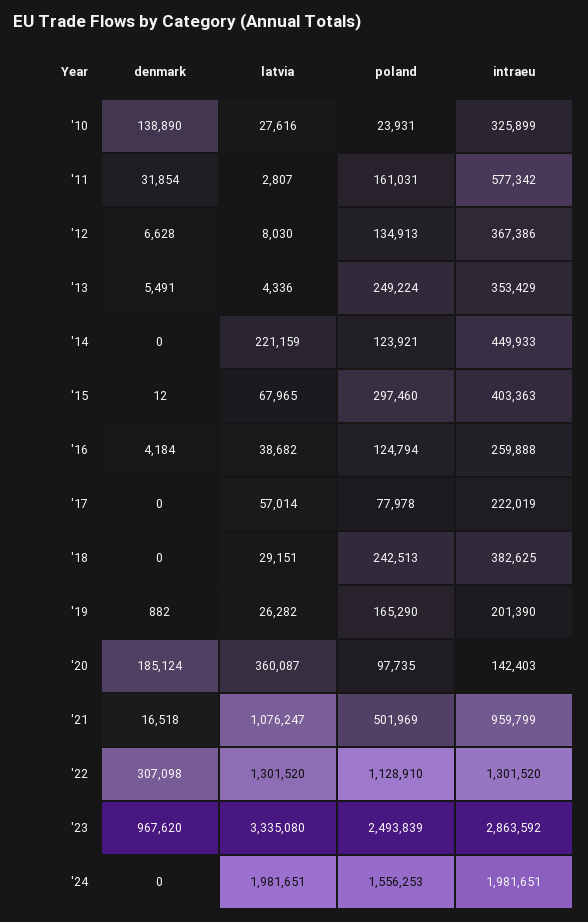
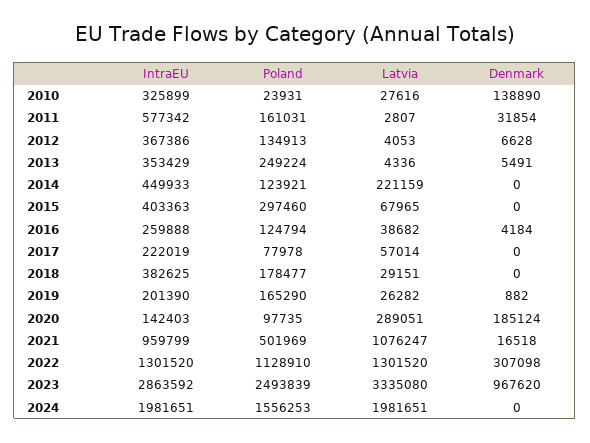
  {
    "denmark": {
      "'10": 138890,
      "'11": 31854,
      "'12": 6628,
      "'13": 5491,
      "'14": 0,
-     "'15": 12,
+     "'15": 0,
      "'16": 4184,
      "'17": 0,
      "'18": 0,
      "'19": 882,
      "'20": 185124,
      "'21": 16518,
      "'22": 307098,
      "'23": 967620,
      "'24": 0
    },
    "latvia": {
      "'10": 27616,
      "'11": 2807,
-     "'12": 8030,
+     "'12": 4053,
      "'13": 4336,
      "'14": 221159,
      "'15": 67965,
      "'16": 38682,
      "'17": 57014,
      "'18": 29151,
      "'19": 26282,
-     "'20": 360087,
+     "'20": 289051,
      "'21": 1076247,
      "'22": 1301520,
      "'23": 3335080,
      "'24": 1981651
    },
    "poland": {
      "'10": 23931,
      "'11": 161031,
      "'12": 134913,
      "'13": 249224,
      "'14": 123921,
      "'15": 297460,
      "'16": 124794,
      "'17": 77978,
-     "'18": 242513,
+     "'18": 178477,
      "'19": 165290,
      "'20": 97735,
      "'21": 501969,
      "'22": 1128910,
      "'23": 2493839,
      "'24": 1556253
    },
    "intraeu": {
      "'10": 325899,
      "'11": 577342,
      "'12": 367386,
      "'13": 353429,
      "'14": 449933,
      "'15": 403363,
      "'16": 259888,
      "'17": 222019,
      "'18": 382625,
      "'19": 201390,
      "'20": 142403,
      "'21": 959799,
      "'22": 1301520,
      "'23": 2863592,
      "'24": 1981651
    }
  }

